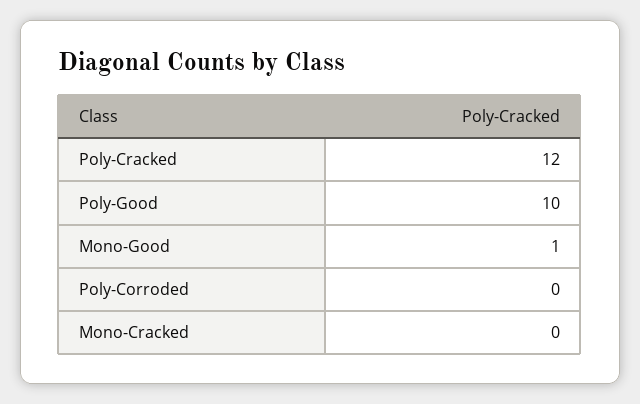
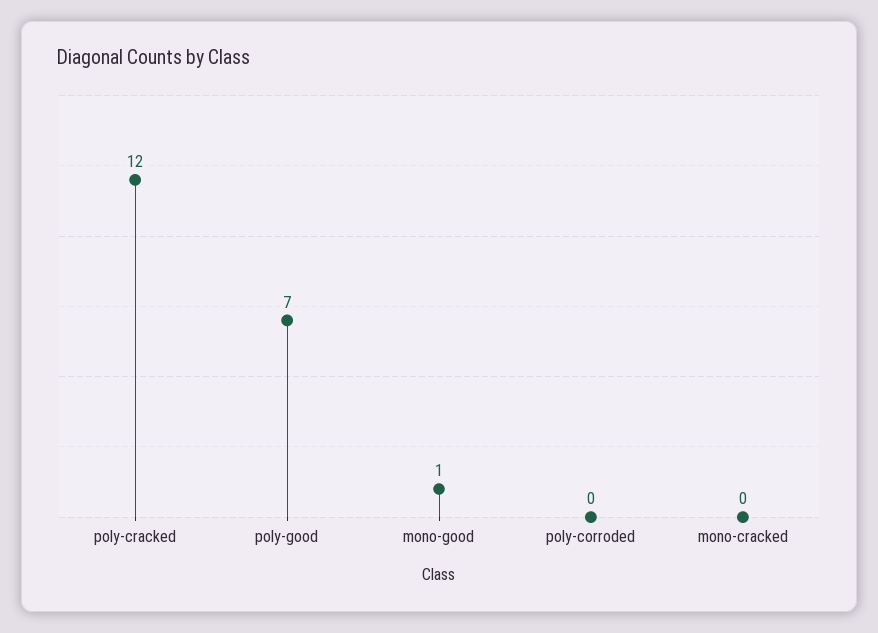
  {
    "Poly-Cracked": 12,
-   "Poly-Good": 10,
+   "Poly-Good": 7,
    "Mono-Good": 1,
    "Poly-Corroded": 0,
    "Mono-Cracked": 0
  }

